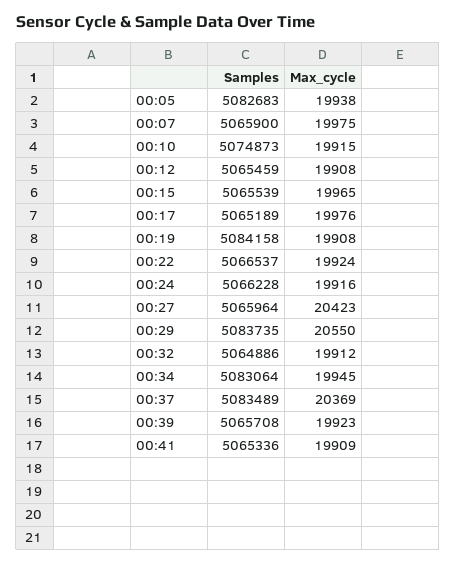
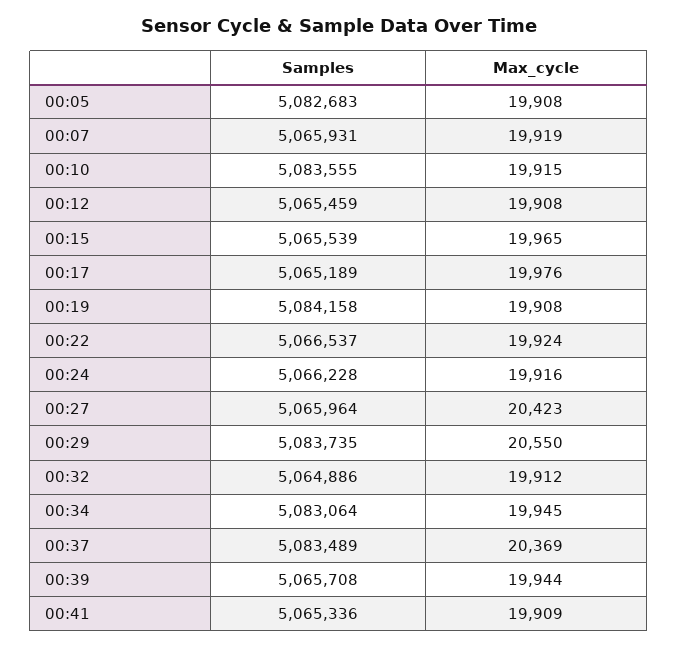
  {
    "Samples": {
      "00:05": 5082683,
-     "00:07": 5065900,
+     "00:07": 5065931,
-     "00:10": 5074873,
+     "00:10": 5083555,
      "00:12": 5065459,
      "00:15": 5065539,
      "00:17": 5065189,
      "00:19": 5084158,
      "00:22": 5066537,
      "00:24": 5066228,
      "00:27": 5065964,
      "00:29": 5083735,
      "00:32": 5064886,
      "00:34": 5083064,
      "00:37": 5083489,
      "00:39": 5065708,
      "00:41": 5065336
    },
    "Max_cycle": {
-     "00:05": 19938,
+     "00:05": 19908,
-     "00:07": 19975,
+     "00:07": 19919,
      "00:10": 19915,
      "00:12": 19908,
      "00:15": 19965,
      "00:17": 19976,
      "00:19": 19908,
      "00:22": 19924,
      "00:24": 19916,
      "00:27": 20423,
      "00:29": 20550,
      "00:32": 19912,
      "00:34": 19945,
      "00:37": 20369,
-     "00:39": 19923,
+     "00:39": 19944,
      "00:41": 19909
    }
  }

